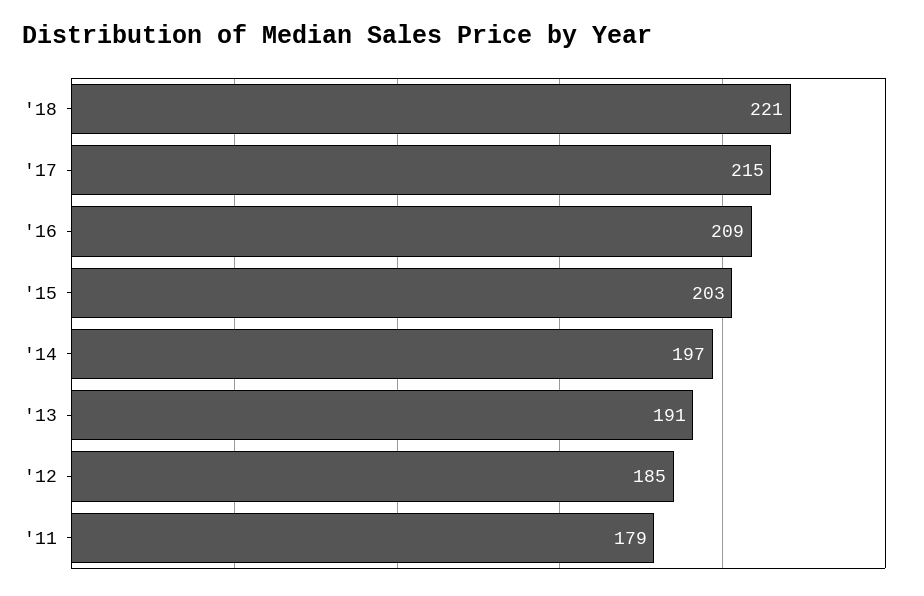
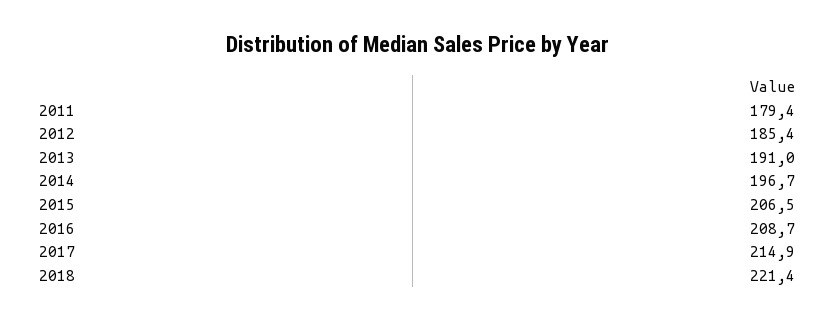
  {
    "'18": 221.4,
    "'17": 214.9,
    "'16": 208.7,
-   "'15": 203,
+   "'15": 206.5,
    "'14": 196.7,
    "'13": 191,
    "'12": 185.4,
    "'11": 179.4
  }

